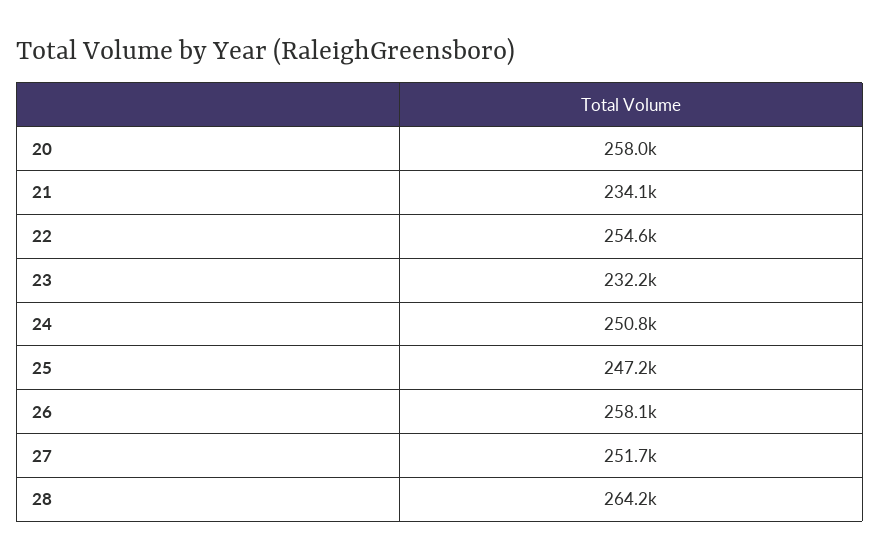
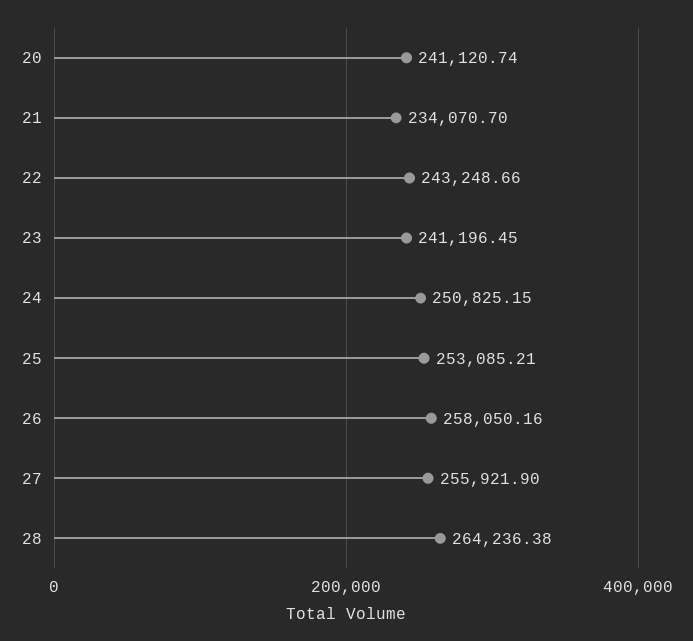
  {
-   "20": 258000,
+   "20": 241120.74,
    "21": 234070.7,
-   "22": 254600,
+   "22": 243248.66,
-   "23": 232200,
+   "23": 241196.45,
    "24": 250825.15,
-   "25": 247200,
+   "25": 253085.21,
    "26": 258050.16,
-   "27": 251700,
+   "27": 255921.9,
    "28": 264236.38
  }

